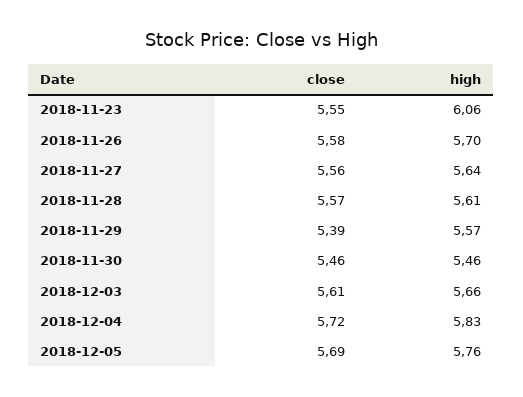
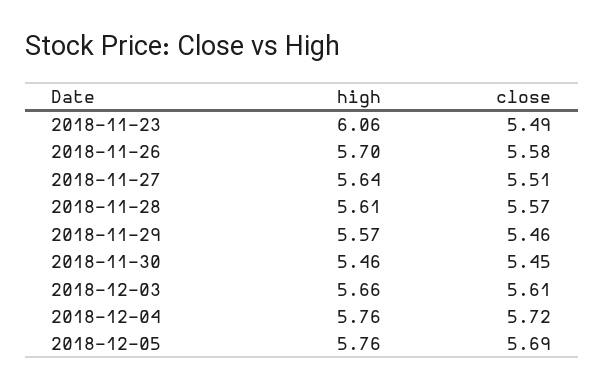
  {
    "close": {
-     "2018-11-23": 5.55,
+     "2018-11-23": 5.49,
      "2018-11-26": 5.58,
-     "2018-11-27": 5.56,
+     "2018-11-27": 5.51,
      "2018-11-28": 5.57,
-     "2018-11-29": 5.39,
+     "2018-11-29": 5.46,
-     "2018-11-30": 5.46,
+     "2018-11-30": 5.45,
      "2018-12-03": 5.61,
      "2018-12-04": 5.72,
      "2018-12-05": 5.69
    },
    "high": {
      "2018-11-23": 6.06,
      "2018-11-26": 5.7,
      "2018-11-27": 5.64,
      "2018-11-28": 5.61,
      "2018-11-29": 5.57,
      "2018-11-30": 5.46,
      "2018-12-03": 5.66,
-     "2018-12-04": 5.83,
+     "2018-12-04": 5.76,
      "2018-12-05": 5.76
    }
  }

